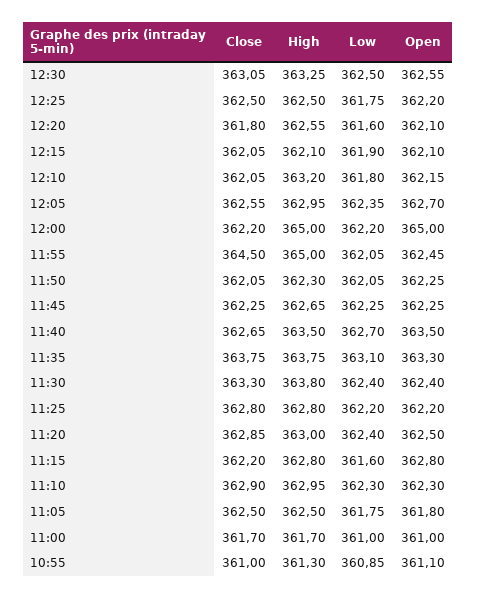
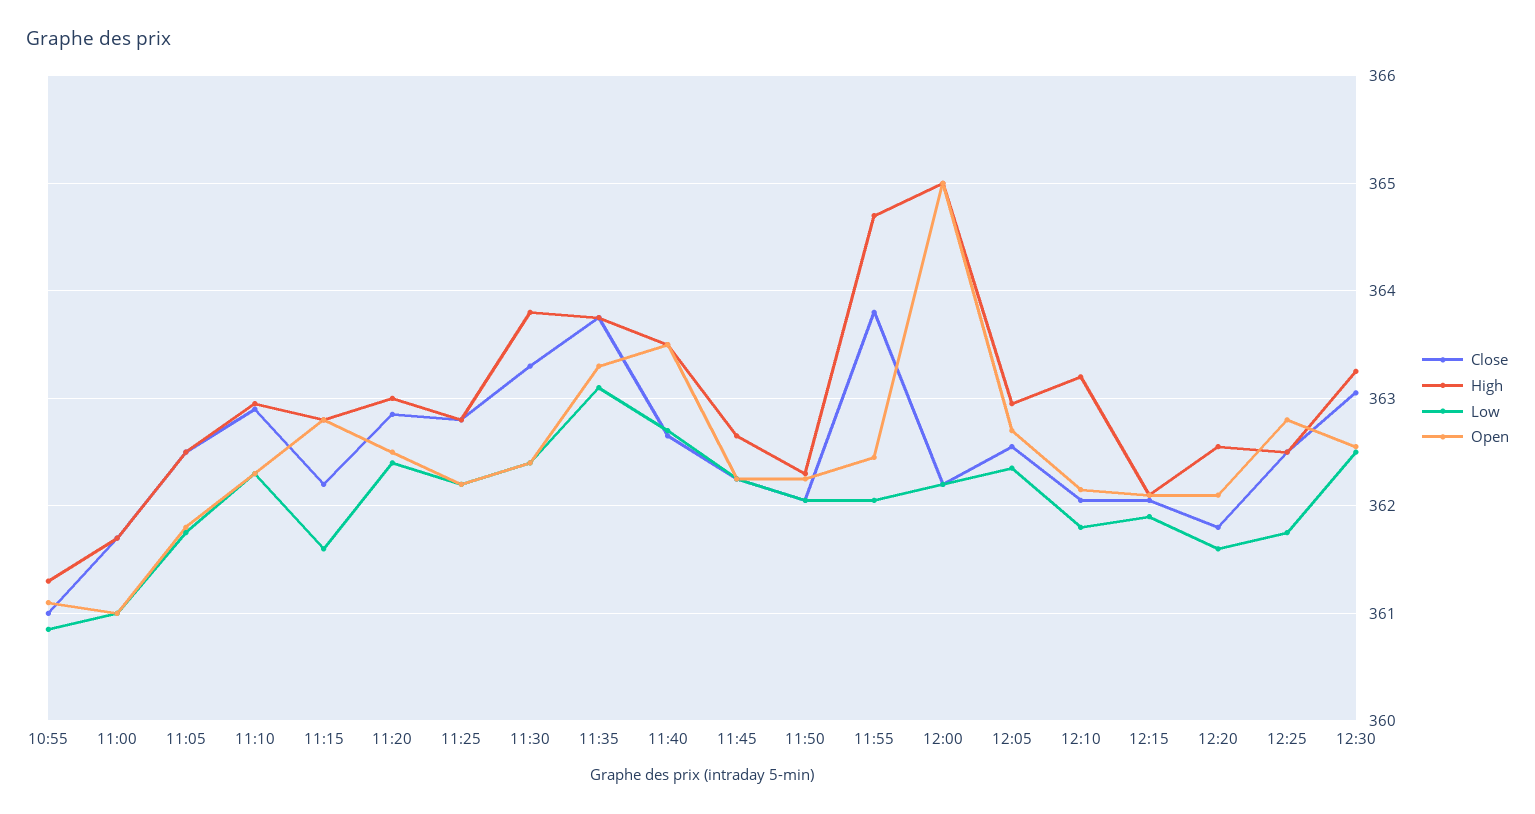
  {
    "Close": {
      "12:30": 363.05,
      "12:25": 362.5,
      "12:20": 361.8,
      "12:15": 362.05,
      "12:10": 362.05,
      "12:05": 362.55,
      "12:00": 362.2,
-     "11:55": 364.5,
+     "11:55": 363.8,
      "11:50": 362.05,
      "11:45": 362.25,
      "11:40": 362.65,
      "11:35": 363.75,
      "11:30": 363.3,
      "11:25": 362.8,
      "11:20": 362.85,
      "11:15": 362.2,
      "11:10": 362.9,
      "11:05": 362.5,
      "11:00": 361.7,
      "10:55": 361
    },
    "High": {
      "12:30": 363.25,
      "12:25": 362.5,
      "12:20": 362.55,
      "12:15": 362.1,
      "12:10": 363.2,
      "12:05": 362.95,
      "12:00": 365,
-     "11:55": 365,
+     "11:55": 364.7,
      "11:50": 362.3,
      "11:45": 362.65,
      "11:40": 363.5,
      "11:35": 363.75,
      "11:30": 363.8,
      "11:25": 362.8,
      "11:20": 363,
      "11:15": 362.8,
      "11:10": 362.95,
      "11:05": 362.5,
      "11:00": 361.7,
      "10:55": 361.3
    },
    "Low": {
      "12:30": 362.5,
      "12:25": 361.75,
      "12:20": 361.6,
      "12:15": 361.9,
      "12:10": 361.8,
      "12:05": 362.35,
      "12:00": 362.2,
      "11:55": 362.05,
      "11:50": 362.05,
      "11:45": 362.25,
      "11:40": 362.7,
      "11:35": 363.1,
      "11:30": 362.4,
      "11:25": 362.2,
      "11:20": 362.4,
      "11:15": 361.6,
      "11:10": 362.3,
      "11:05": 361.75,
      "11:00": 361,
      "10:55": 360.85
    },
    "Open": {
      "12:30": 362.55,
-     "12:25": 362.2,
+     "12:25": 362.8,
      "12:20": 362.1,
      "12:15": 362.1,
      "12:10": 362.15,
      "12:05": 362.7,
      "12:00": 365,
      "11:55": 362.45,
      "11:50": 362.25,
      "11:45": 362.25,
      "11:40": 363.5,
      "11:35": 363.3,
      "11:30": 362.4,
      "11:25": 362.2,
      "11:20": 362.5,
      "11:15": 362.8,
      "11:10": 362.3,
      "11:05": 361.8,
      "11:00": 361,
      "10:55": 361.1
    }
  }

